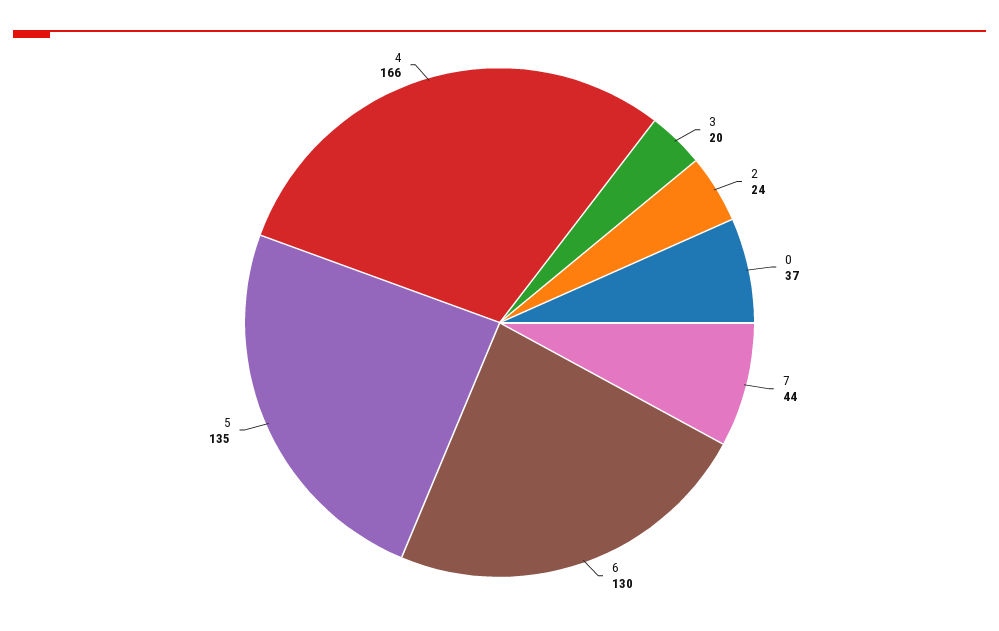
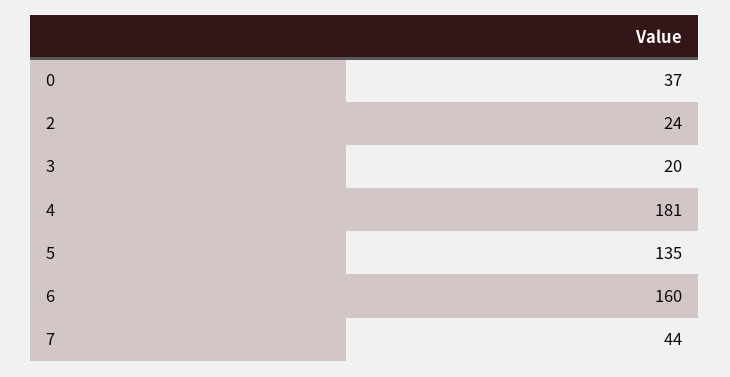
  {
    "3": 20,
    "2": 24,
    "0": 37,
    "7": 44,
-   "6": 130,
+   "6": 160,
    "5": 135,
-   "4": 166
+   "4": 181
  }

